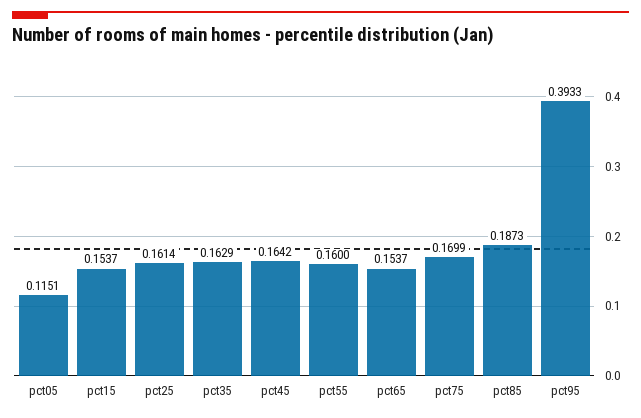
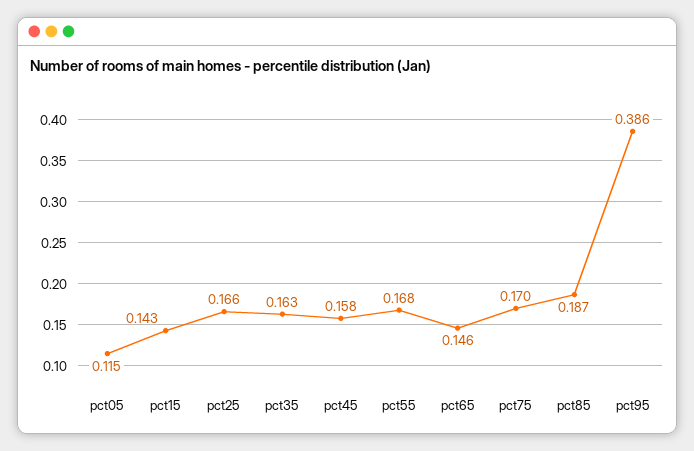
  {
    "pct05": 0.1151,
-   "pct15": 0.1537,
+   "pct15": 0.143,
-   "pct25": 0.1614,
+   "pct25": 0.166,
    "pct35": 0.1629,
-   "pct45": 0.1642,
+   "pct45": 0.158,
-   "pct55": 0.16,
+   "pct55": 0.168,
-   "pct65": 0.1537,
+   "pct65": 0.146,
    "pct75": 0.1699,
    "pct85": 0.1873,
-   "pct95": 0.3933
+   "pct95": 0.386
  }

